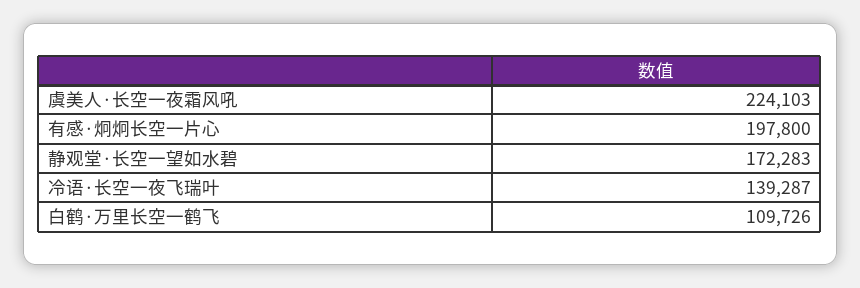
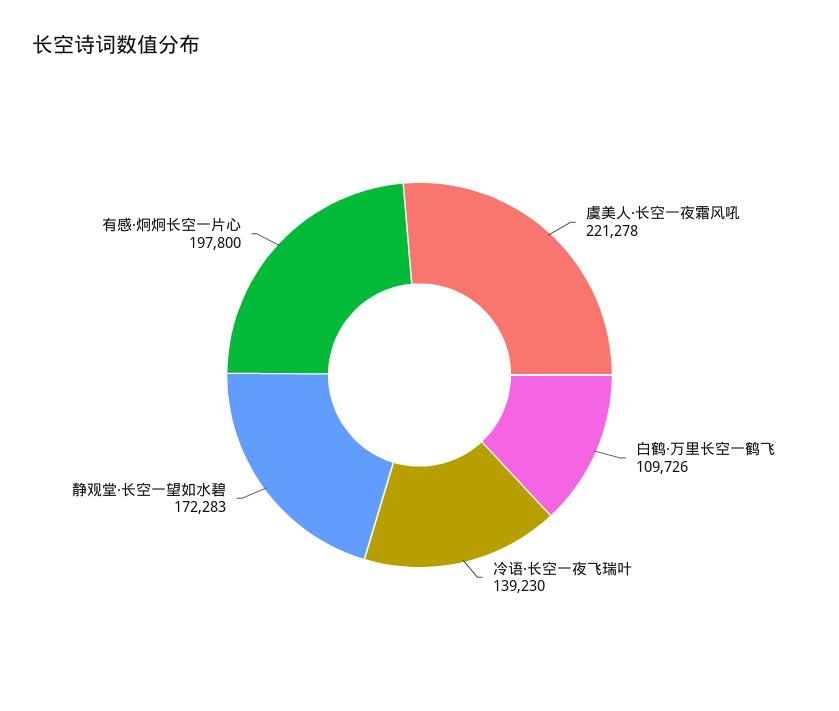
  {
-   "虞美人·长空一夜霜风吼": 224103,
+   "虞美人·长空一夜霜风吼": 221278,
    "有感·炯炯长空一片心": 197800,
    "静观堂·长空一望如水碧": 172283,
-   "冷语·长空一夜飞瑞叶": 139287,
+   "冷语·长空一夜飞瑞叶": 139230,
    "白鹤·万里长空一鹤飞": 109726
  }

